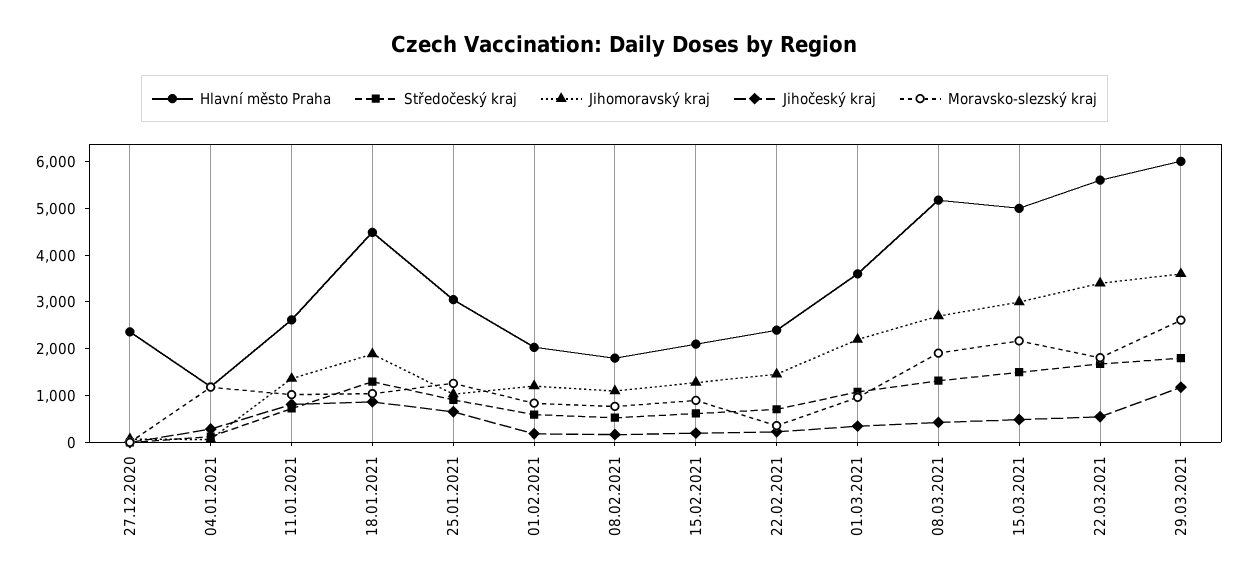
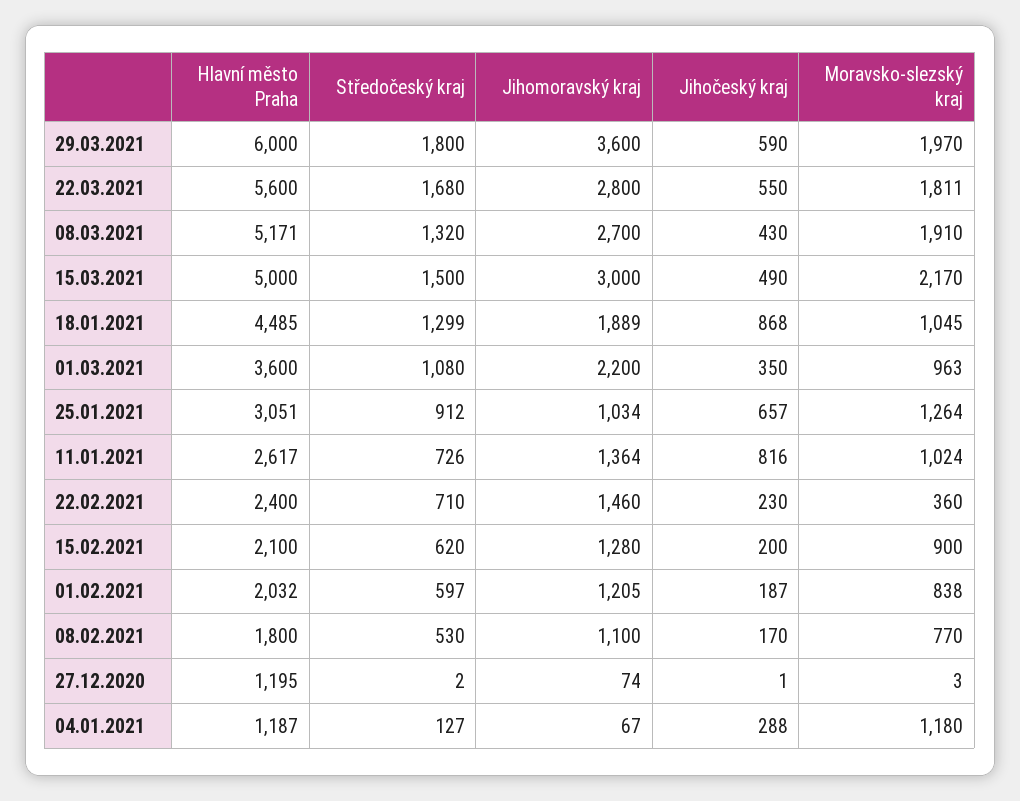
  {
    "Hlavní město Praha": {
-     "27.12.2020": 2400,
+     "27.12.2020": 1195,
      "04.01.2021": 1187,
      "11.01.2021": 2617,
      "18.01.2021": 4485,
      "25.01.2021": 3051,
      "01.02.2021": 2032,
      "08.02.2021": 1800,
      "15.02.2021": 2100,
      "22.02.2021": 2400,
      "01.03.2021": 3600,
      "08.03.2021": 5171,
      "15.03.2021": 5000,
      "22.03.2021": 5600,
      "29.03.2021": 6000
    },
    "Středočeský kraj": {
      "27.12.2020": 2,
      "04.01.2021": 127,
      "11.01.2021": 726,
      "18.01.2021": 1299,
      "25.01.2021": 912,
      "01.02.2021": 597,
      "08.02.2021": 530,
      "15.02.2021": 620,
      "22.02.2021": 710,
      "01.03.2021": 1080,
      "08.03.2021": 1320,
      "15.03.2021": 1500,
      "22.03.2021": 1680,
      "29.03.2021": 1800
    },
    "Jihomoravský kraj": {
      "27.12.2020": 74,
      "04.01.2021": 67,
      "11.01.2021": 1364,
      "18.01.2021": 1889,
      "25.01.2021": 1034,
      "01.02.2021": 1205,
      "08.02.2021": 1100,
      "15.02.2021": 1280,
      "22.02.2021": 1460,
      "01.03.2021": 2200,
      "08.03.2021": 2700,
      "15.03.2021": 3000,
-     "22.03.2021": 3400,
+     "22.03.2021": 2800,
      "29.03.2021": 3600
    },
    "Jihočeský kraj": {
      "27.12.2020": 1,
      "04.01.2021": 288,
      "11.01.2021": 816,
      "18.01.2021": 868,
      "25.01.2021": 657,
      "01.02.2021": 187,
      "08.02.2021": 170,
      "15.02.2021": 200,
      "22.02.2021": 230,
      "01.03.2021": 350,
      "08.03.2021": 430,
      "15.03.2021": 490,
      "22.03.2021": 550,
-     "29.03.2021": 1200
+     "29.03.2021": 590
    },
    "Moravsko-slezský kraj": {
      "27.12.2020": 3,
      "04.01.2021": 1180,
      "11.01.2021": 1024,
      "18.01.2021": 1045,
      "25.01.2021": 1264,
      "01.02.2021": 838,
      "08.02.2021": 770,
      "15.02.2021": 900,
      "22.02.2021": 360,
      "01.03.2021": 963,
      "08.03.2021": 1910,
      "15.03.2021": 2170,
      "22.03.2021": 1811,
-     "29.03.2021": 2600
+     "29.03.2021": 1970
    }
  }

